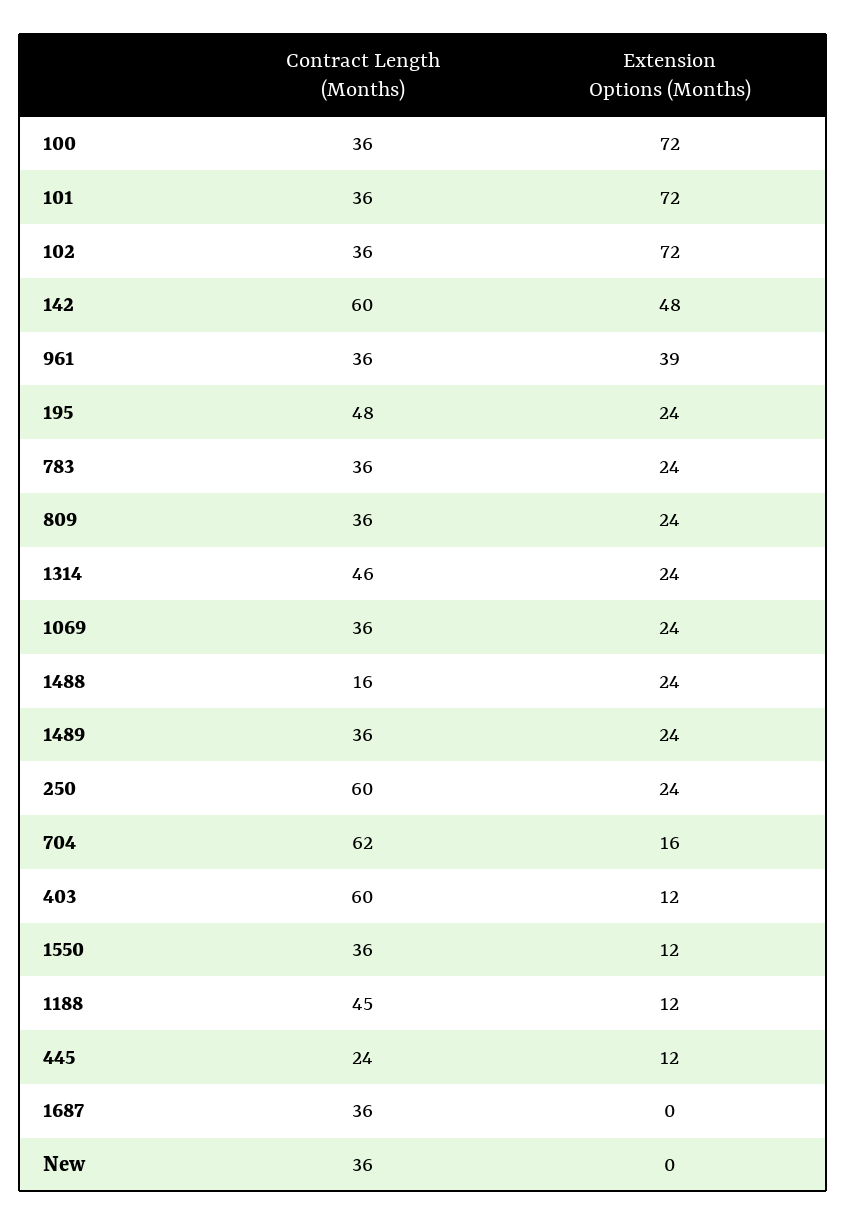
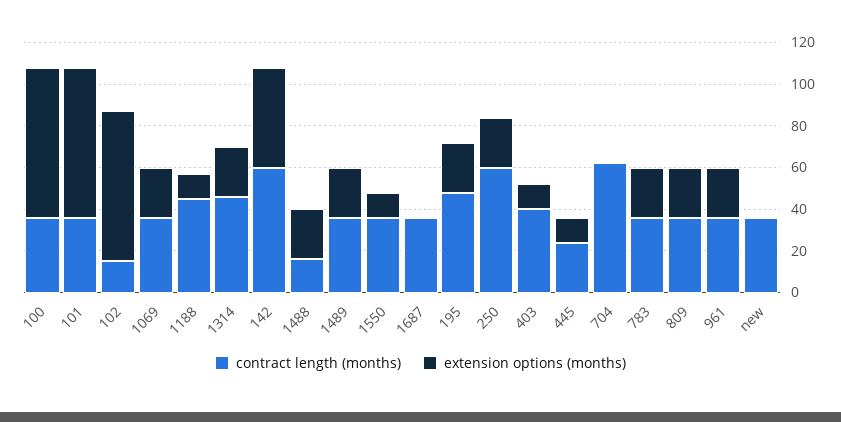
  {
    "Contract Length (Months)": {
      "100": 36,
      "101": 36,
-     "102": 36,
+     "102": 15,
      "142": 60,
      "961": 36,
      "195": 48,
      "783": 36,
      "809": 36,
      "1314": 46,
      "1069": 36,
      "1488": 16,
      "1489": 36,
      "250": 60,
      "704": 62,
-     "403": 60,
+     "403": 40,
      "1550": 36,
      "1188": 45,
      "445": 24,
      "1687": 36,
      "New": 36
    },
    "Extension Options (Months)": {
      "100": 72,
      "101": 72,
      "102": 72,
      "142": 48,
-     "961": 39,
+     "961": 25,
      "195": 24,
      "783": 24,
      "809": 24,
      "1314": 24,
      "1069": 24,
      "1488": 24,
      "1489": 24,
      "250": 24,
-     "704": 16,
+     "704": 0,
      "403": 12,
      "1550": 12,
      "1188": 12,
      "445": 12,
      "1687": 0,
      "New": 0
    }
  }

